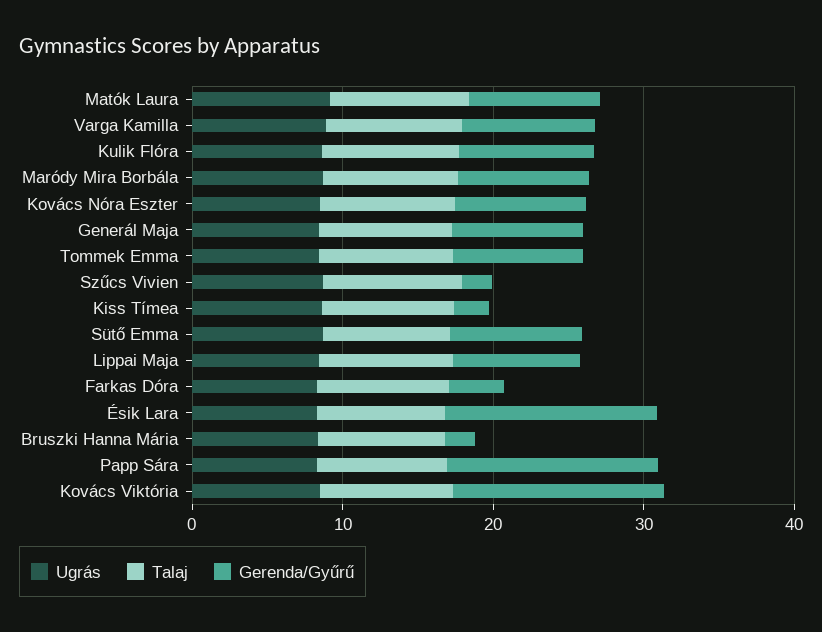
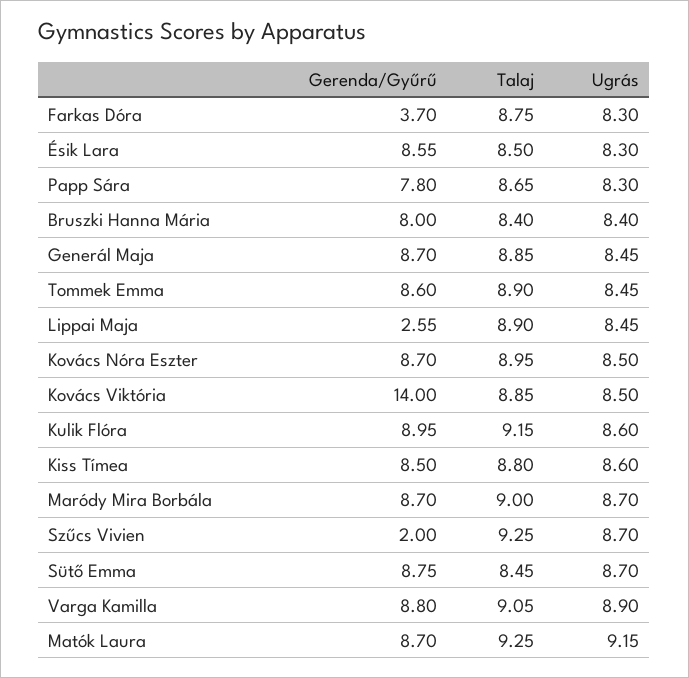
  {
    "Ugrás": {
      "Matók Laura": 9.15,
      "Varga Kamilla": 8.9,
      "Kulik Flóra": 8.6,
      "Maródy Mira Borbála": 8.7,
      "Kovács Nóra Eszter": 8.5,
      "Generál Maja": 8.45,
      "Tommek Emma": 8.45,
      "Szűcs Vivien": 8.7,
      "Kiss Tímea": 8.6,
      "Sütő Emma": 8.7,
      "Lippai Maja": 8.45,
      "Farkas Dóra": 8.3,
      "Ésik Lara": 8.3,
      "Bruszki Hanna Mária": 8.4,
      "Papp Sára": 8.3,
      "Kovács Viktória": 8.5
    },
    "Talaj": {
      "Matók Laura": 9.25,
      "Varga Kamilla": 9.05,
      "Kulik Flóra": 9.15,
      "Maródy Mira Borbála": 9,
      "Kovács Nóra Eszter": 8.95,
      "Generál Maja": 8.85,
      "Tommek Emma": 8.9,
      "Szűcs Vivien": 9.25,
      "Kiss Tímea": 8.8,
      "Sütő Emma": 8.45,
      "Lippai Maja": 8.9,
      "Farkas Dóra": 8.75,
      "Ésik Lara": 8.5,
      "Bruszki Hanna Mária": 8.4,
      "Papp Sára": 8.65,
      "Kovács Viktória": 8.85
    },
    "Gerenda/Gyűrű": {
      "Matók Laura": 8.7,
      "Varga Kamilla": 8.8,
      "Kulik Flóra": 8.95,
      "Maródy Mira Borbála": 8.7,
      "Kovács Nóra Eszter": 8.7,
      "Generál Maja": 8.7,
      "Tommek Emma": 8.6,
      "Szűcs Vivien": 2,
-     "Kiss Tímea": 2,
+     "Kiss Tímea": 8.5,
      "Sütő Emma": 8.75,
-     "Lippai Maja": 8,
+     "Lippai Maja": 2.55,
      "Farkas Dóra": 3.7,
-     "Ésik Lara": 14,
+     "Ésik Lara": 8.55,
-     "Bruszki Hanna Mária": 2,
+     "Bruszki Hanna Mária": 8,
-     "Papp Sára": 14,
+     "Papp Sára": 7.8,
      "Kovács Viktória": 14
    }
  }

